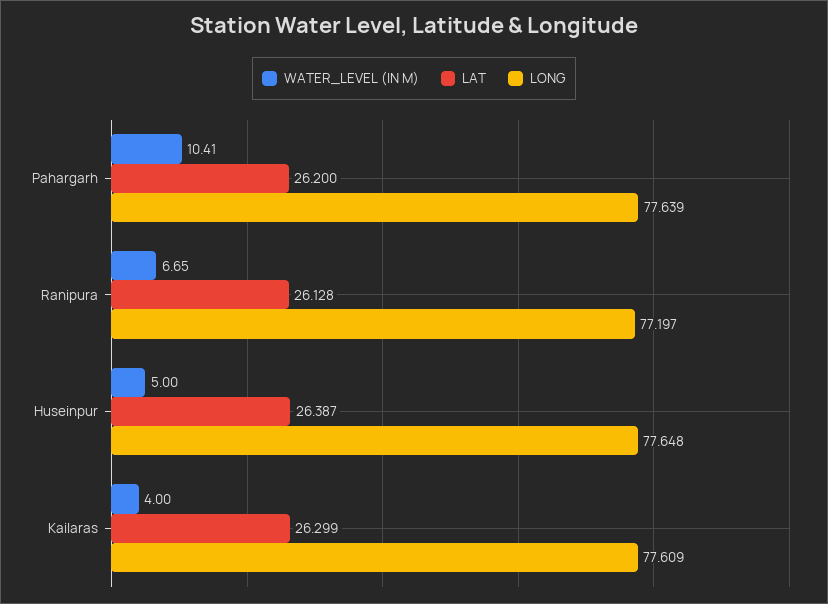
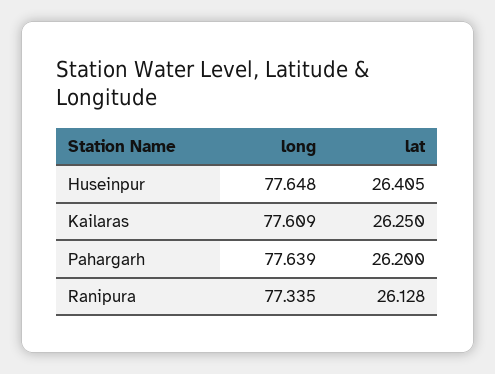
  {
-   "WATER_LEVEL (IN M)": {
-     "Pahargarh": 10.41,
-     "Ranipura": 6.65,
-     "Huseinpur": 5,
-     "Kailaras": 4
-   },
    "LAT": {
      "Pahargarh": 26.2,
      "Ranipura": 26.128,
-     "Huseinpur": 26.387,
+     "Huseinpur": 26.405,
-     "Kailaras": 26.299
+     "Kailaras": 26.25
    },
    "LONG": {
      "Pahargarh": 77.639,
-     "Ranipura": 77.197,
+     "Ranipura": 77.335,
      "Huseinpur": 77.648,
      "Kailaras": 77.609
    }
  }

